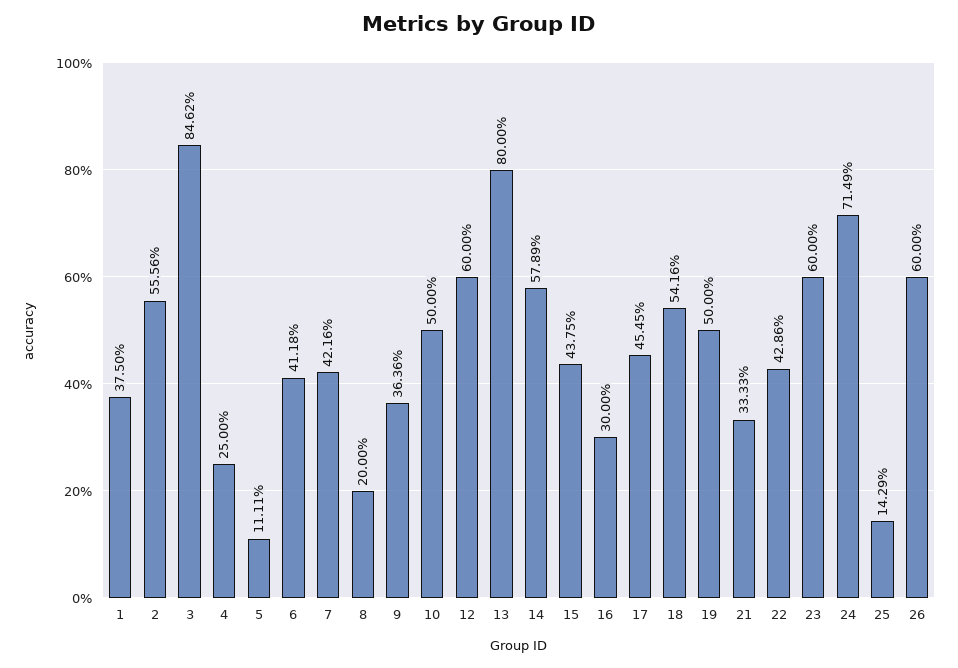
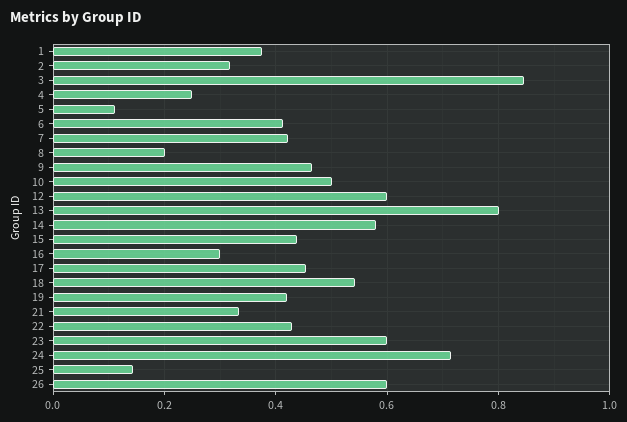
  {
    "1": 0.375,
-   "2": 0.5556,
+   "2": 0.32,
    "3": 0.8462,
    "4": 0.25,
    "5": 0.1111,
    "6": 0.4118,
    "7": 0.4216,
    "8": 0.2,
-   "9": 0.3636,
+   "9": 0.46,
    "10": 0.5,
    "12": 0.6,
    "13": 0.8,
    "14": 0.5789,
    "15": 0.4375,
    "16": 0.3,
    "17": 0.4545,
    "18": 0.5416,
-   "19": 0.5,
+   "19": 0.42,
    "21": 0.3333,
    "22": 0.4286,
    "23": 0.6,
    "24": 0.7149,
    "25": 0.1429,
    "26": 0.6
  }

